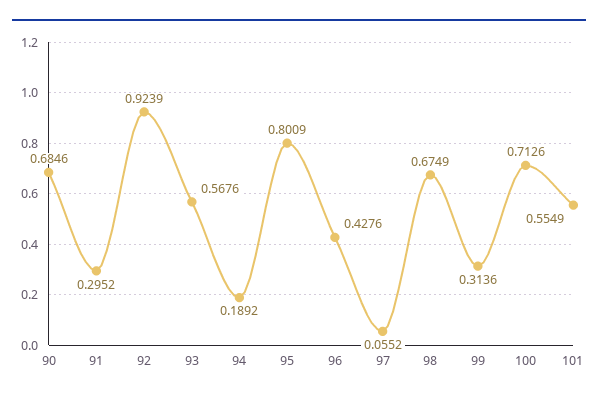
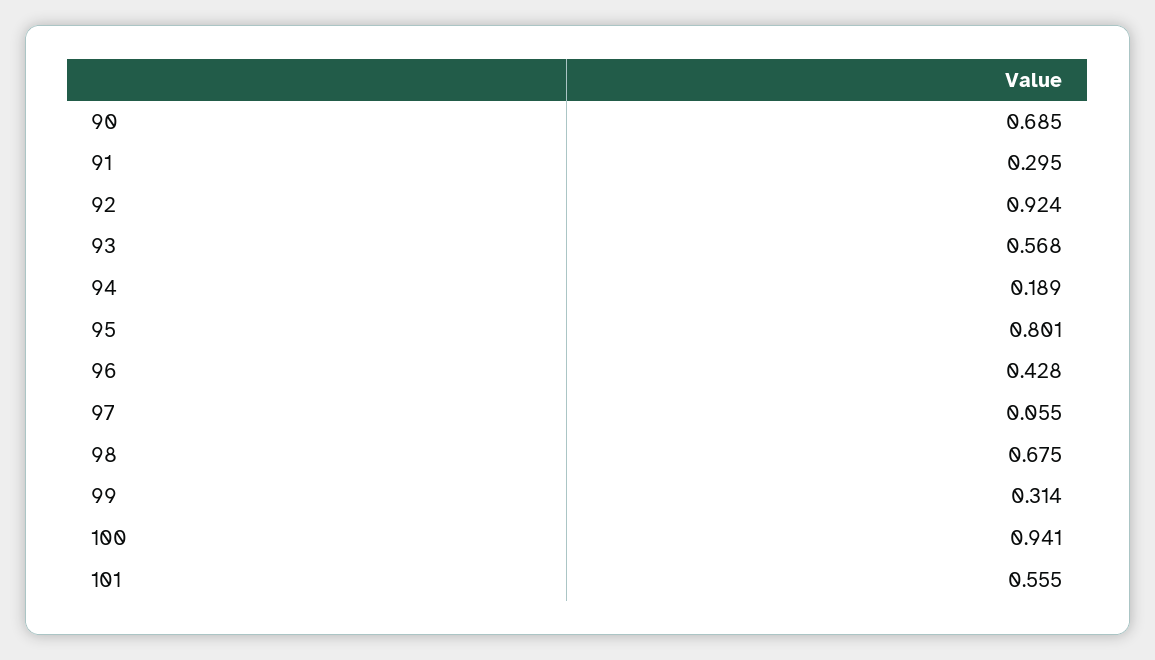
  {
    "90": 0.6846,
    "91": 0.2952,
    "92": 0.9239,
    "93": 0.5676,
    "94": 0.1892,
    "95": 0.8009,
    "96": 0.4276,
    "97": 0.0552,
    "98": 0.6749,
    "99": 0.3136,
-   "100": 0.7126,
+   "100": 0.941,
    "101": 0.5549
  }

